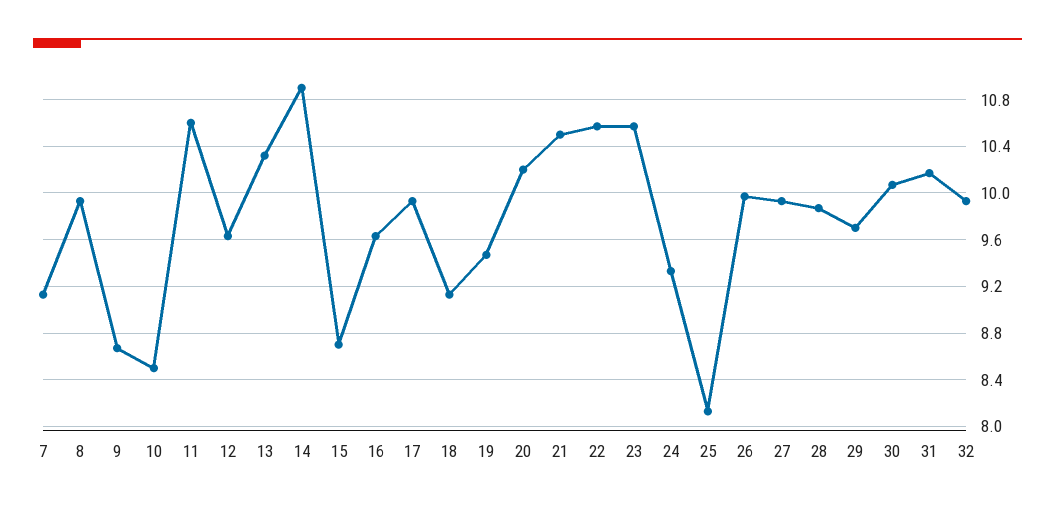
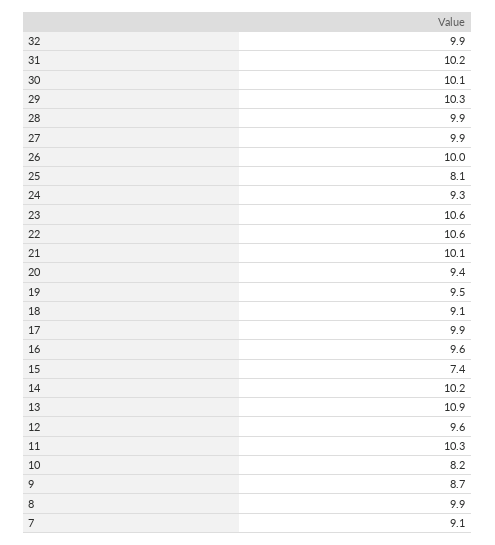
  {
    "7": 9.1,
    "8": 9.9,
    "9": 8.7,
-   "10": 8.5,
+   "10": 8.2,
-   "11": 10.6,
+   "11": 10.3,
    "12": 9.6,
-   "13": 10.3,
+   "13": 10.9,
-   "14": 10.9,
+   "14": 10.2,
-   "15": 8.7,
+   "15": 7.4,
    "16": 9.6,
    "17": 9.9,
    "18": 9.1,
    "19": 9.5,
-   "20": 10.2,
+   "20": 9.4,
-   "21": 10.5,
+   "21": 10.1,
    "22": 10.6,
    "23": 10.6,
    "24": 9.3,
    "25": 8.1,
    "26": 10,
    "27": 9.9,
    "28": 9.9,
-   "29": 9.7,
+   "29": 10.3,
    "30": 10.1,
    "31": 10.2,
    "32": 9.9
  }

